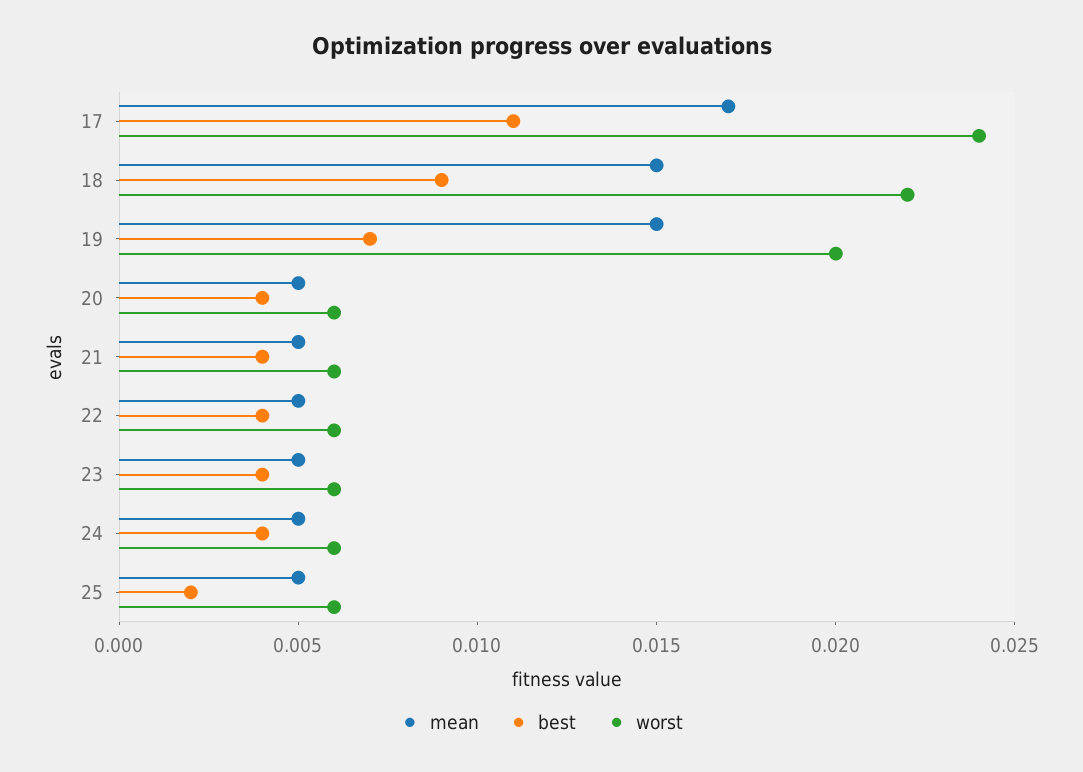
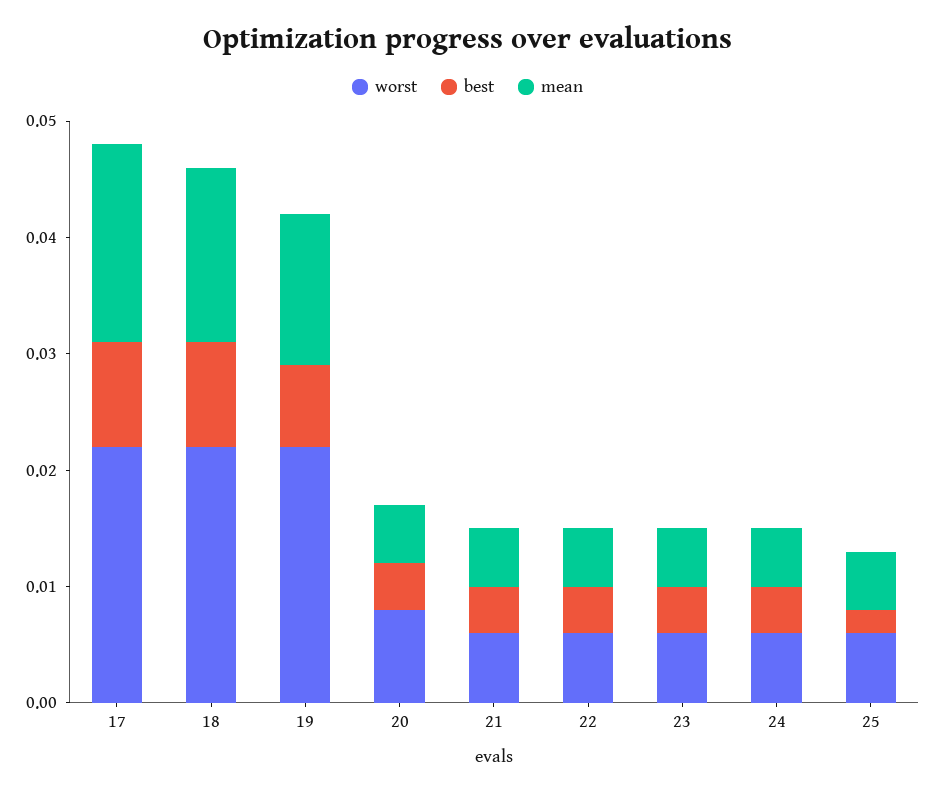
  {
    "mean": {
      "17": 0.017,
      "18": 0.015,
-     "19": 0.015,
+     "19": 0.013,
      "20": 0.005,
      "21": 0.005,
      "22": 0.005,
      "23": 0.005,
      "24": 0.005,
      "25": 0.005
    },
    "best": {
-     "17": 0.011,
+     "17": 0.009,
      "18": 0.009,
      "19": 0.007,
      "20": 0.004,
      "21": 0.004,
      "22": 0.004,
      "23": 0.004,
      "24": 0.004,
      "25": 0.002
    },
    "worst": {
-     "17": 0.024,
+     "17": 0.022,
      "18": 0.022,
-     "19": 0.02,
+     "19": 0.022,
-     "20": 0.006,
+     "20": 0.008,
      "21": 0.006,
      "22": 0.006,
      "23": 0.006,
      "24": 0.006,
      "25": 0.006
    }
  }

